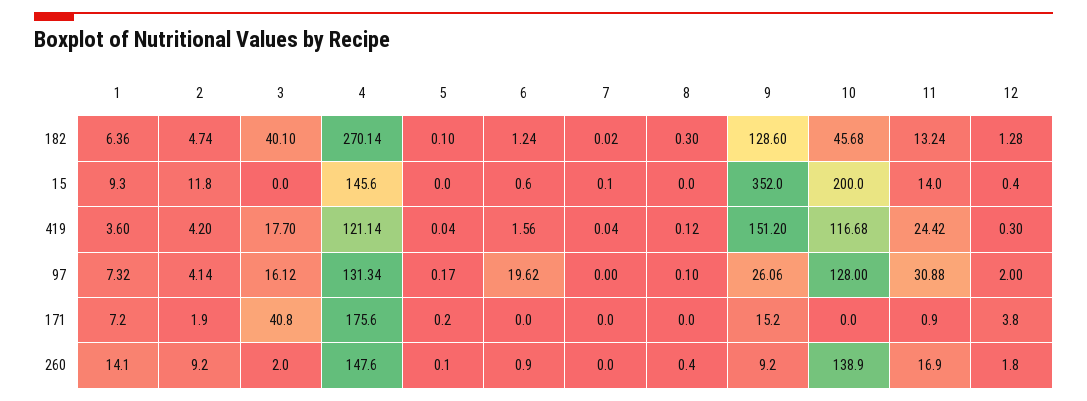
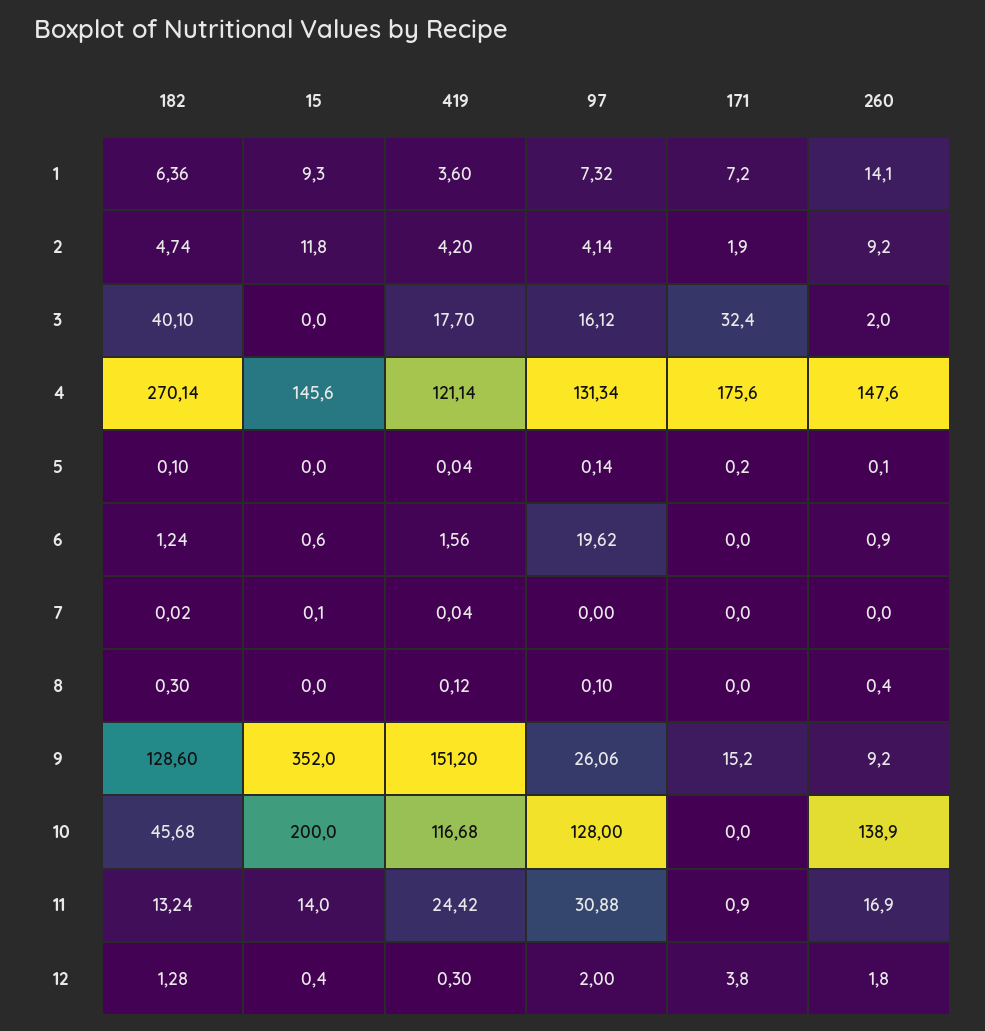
  {
    "1": {
      "182": 6.36,
      "15": 9.3,
      "419": 3.6,
      "97": 7.32,
      "171": 7.2,
      "260": 14.1
    },
    "2": {
      "182": 4.74,
      "15": 11.8,
      "419": 4.2,
      "97": 4.14,
      "171": 1.9,
      "260": 9.2
    },
    "3": {
      "182": 40.1,
      "15": 0,
      "419": 17.7,
      "97": 16.12,
-     "171": 40.8,
+     "171": 32.4,
      "260": 2
    },
    "4": {
      "182": 270.14,
      "15": 145.6,
      "419": 121.14,
      "97": 131.34,
      "171": 175.6,
      "260": 147.6
    },
    "5": {
      "182": 0.1,
      "15": 0,
      "419": 0.04,
-     "97": 0.17,
+     "97": 0.14,
      "171": 0.2,
      "260": 0.1
    },
    "6": {
      "182": 1.24,
      "15": 0.6,
      "419": 1.56,
      "97": 19.62,
      "171": 0,
      "260": 0.9
    },
    "7": {
      "182": 0.02,
      "15": 0.1,
      "419": 0.04,
      "97": 0,
      "171": 0,
      "260": 0
    },
    "8": {
      "182": 0.3,
      "15": 0,
      "419": 0.12,
      "97": 0.1,
      "171": 0,
      "260": 0.4
    },
    "9": {
      "182": 128.6,
      "15": 352,
      "419": 151.2,
      "97": 26.06,
      "171": 15.2,
      "260": 9.2
    },
    "10": {
      "182": 45.68,
      "15": 200,
      "419": 116.68,
      "97": 128,
      "171": 0,
      "260": 138.9
    },
    "11": {
      "182": 13.24,
      "15": 14,
      "419": 24.42,
      "97": 30.88,
      "171": 0.9,
      "260": 16.9
    },
    "12": {
      "182": 1.28,
      "15": 0.4,
      "419": 0.3,
      "97": 2,
      "171": 3.8,
      "260": 1.8
    }
  }

